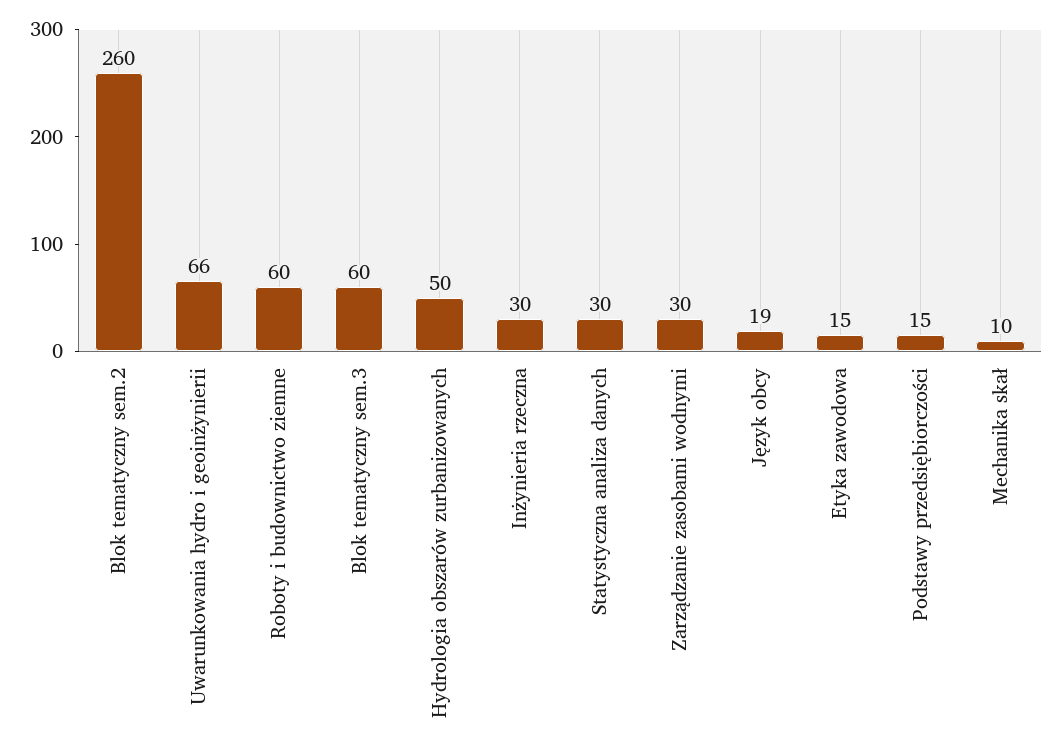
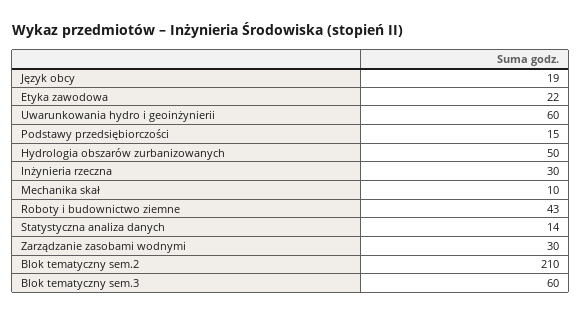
  {
-   "Blok tematyczny sem.2": 260,
+   "Blok tematyczny sem.2": 210,
-   "Uwarunkowania hydro i geoinżynierii": 66,
+   "Uwarunkowania hydro i geoinżynierii": 60,
-   "Roboty i budownictwo ziemne": 60,
+   "Roboty i budownictwo ziemne": 43,
    "Blok tematyczny sem.3": 60,
    "Hydrologia obszarów zurbanizowanych": 50,
    "Inżynieria rzeczna": 30,
-   "Statystyczna analiza danych": 30,
+   "Statystyczna analiza danych": 14,
    "Zarządzanie zasobami wodnymi": 30,
    "Język obcy": 19,
-   "Etyka zawodowa": 15,
+   "Etyka zawodowa": 22,
    "Podstawy przedsiębiorczości": 15,
    "Mechanika skał": 10
  }

